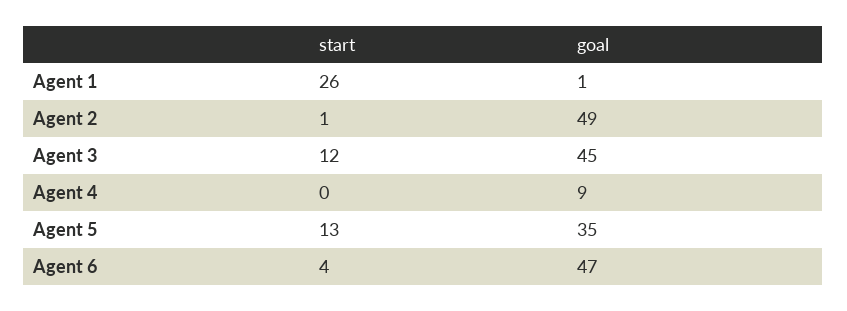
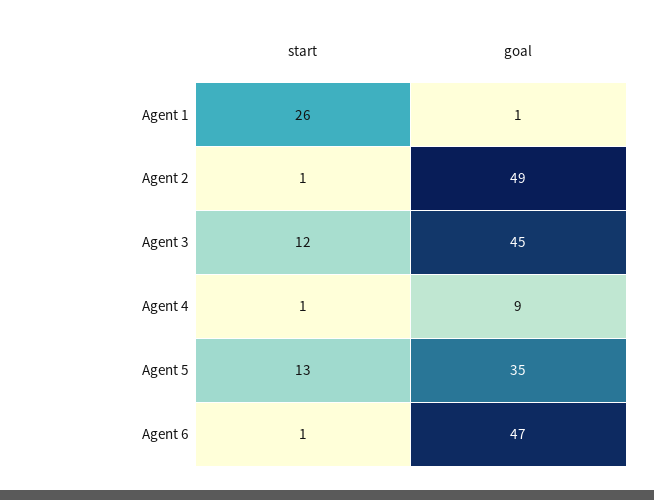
  {
    "start": {
      "Agent 1": 26,
      "Agent 2": 1,
      "Agent 3": 12,
-     "Agent 4": 0,
+     "Agent 4": 1,
      "Agent 5": 13,
-     "Agent 6": 4
+     "Agent 6": 1
    },
    "goal": {
      "Agent 1": 1,
      "Agent 2": 49,
      "Agent 3": 45,
      "Agent 4": 9,
      "Agent 5": 35,
      "Agent 6": 47
    }
  }

